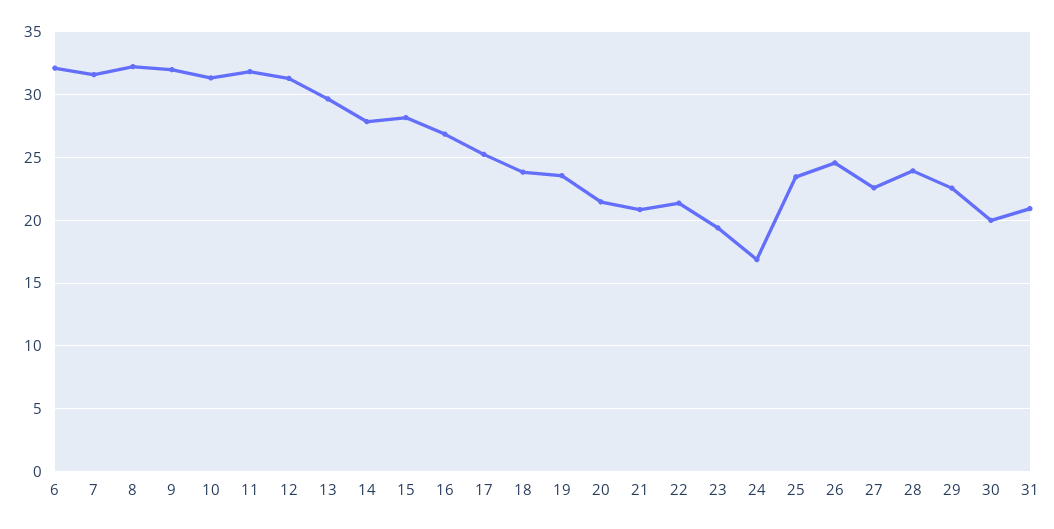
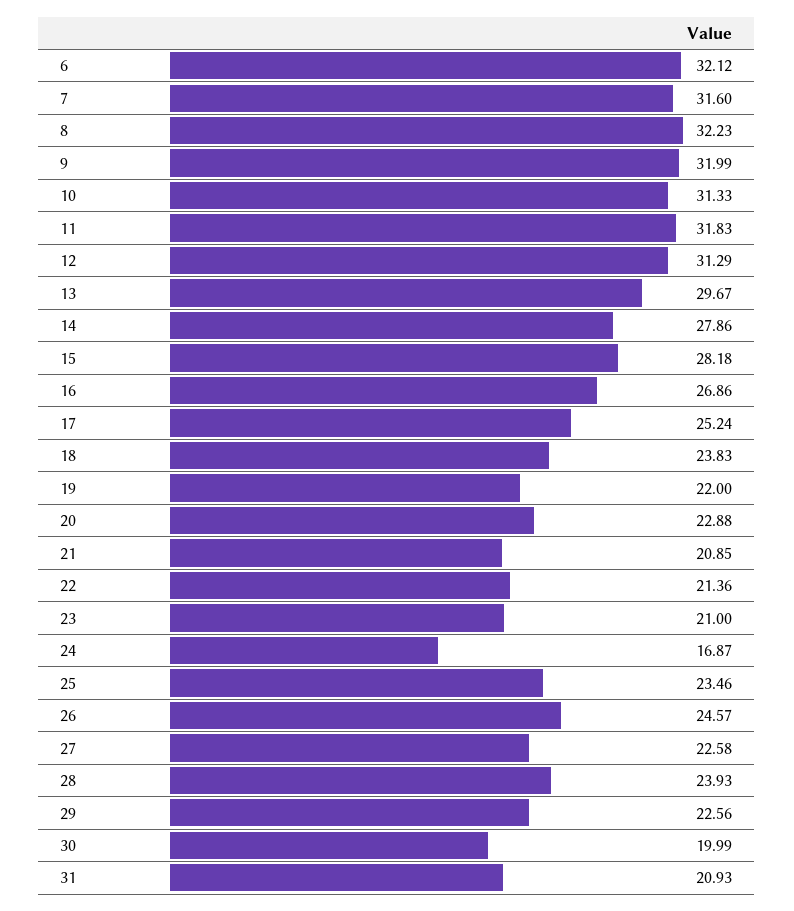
  {
    "6": 32.12,
    "7": 31.6,
    "8": 32.23,
    "9": 31.99,
    "10": 31.33,
    "11": 31.83,
    "12": 31.29,
    "13": 29.67,
    "14": 27.86,
    "15": 28.18,
    "16": 26.86,
    "17": 25.24,
    "18": 23.83,
-   "19": 23.5,
+   "19": 22,
-   "20": 21.5,
+   "20": 22.88,
    "21": 20.85,
    "22": 21.36,
-   "23": 19.5,
+   "23": 21,
    "24": 16.87,
    "25": 23.46,
    "26": 24.57,
    "27": 22.58,
    "28": 23.93,
    "29": 22.56,
    "30": 19.99,
    "31": 20.93
  }

